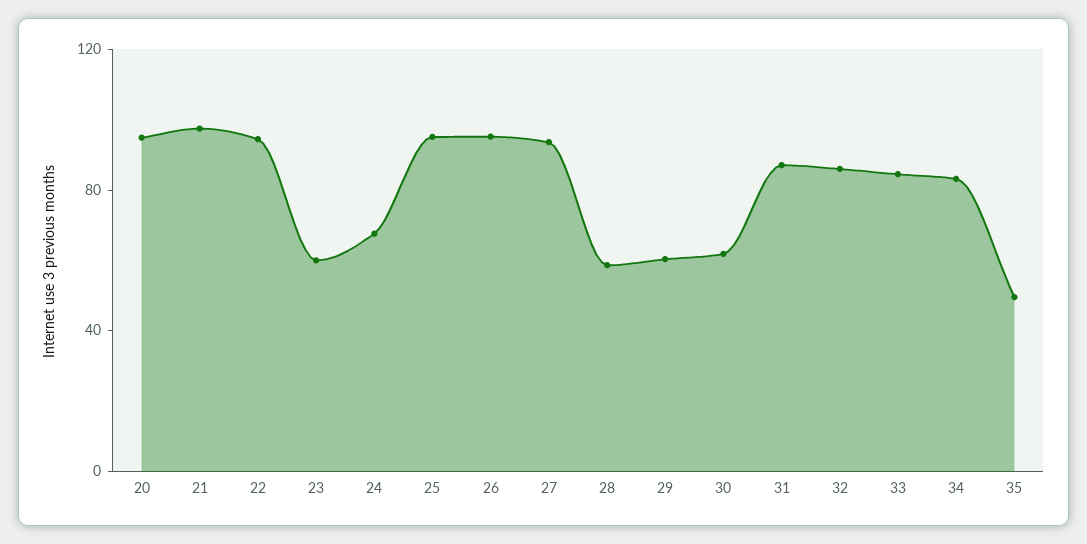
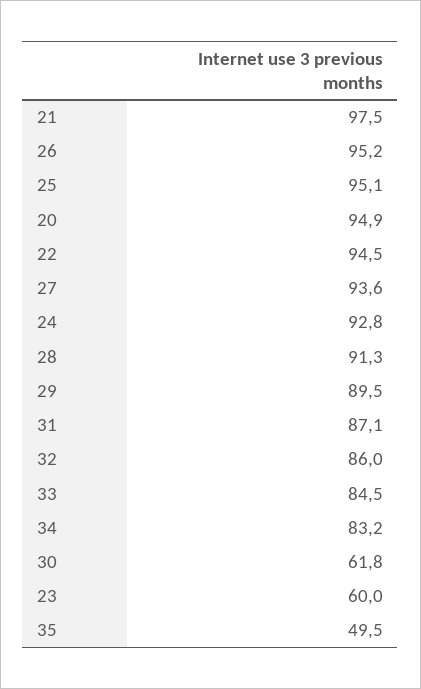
  {
    "20": 94.9,
    "21": 97.5,
    "22": 94.5,
    "23": 60,
-   "24": 70,
+   "24": 92.8,
    "25": 95.1,
    "26": 95.2,
    "27": 93.6,
-   "28": 60,
+   "28": 91.3,
-   "29": 60,
+   "29": 89.5,
    "30": 61.8,
    "31": 87.1,
    "32": 86,
    "33": 84.5,
    "34": 83.2,
    "35": 49.5
  }

